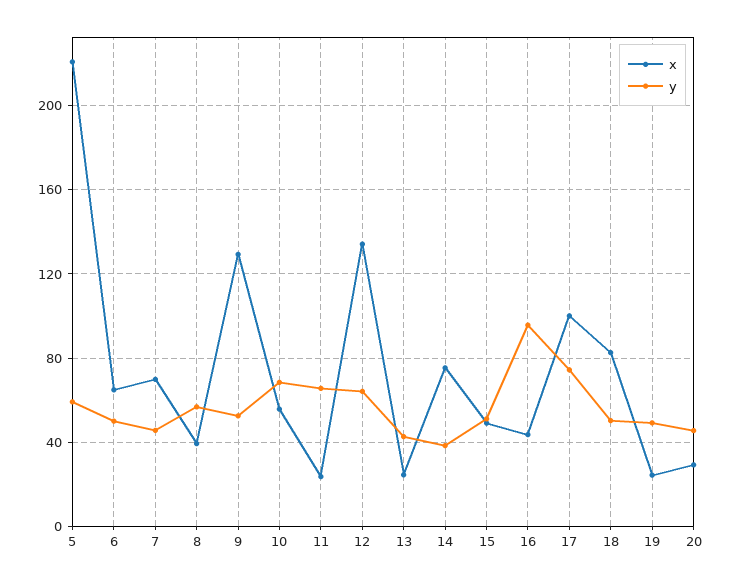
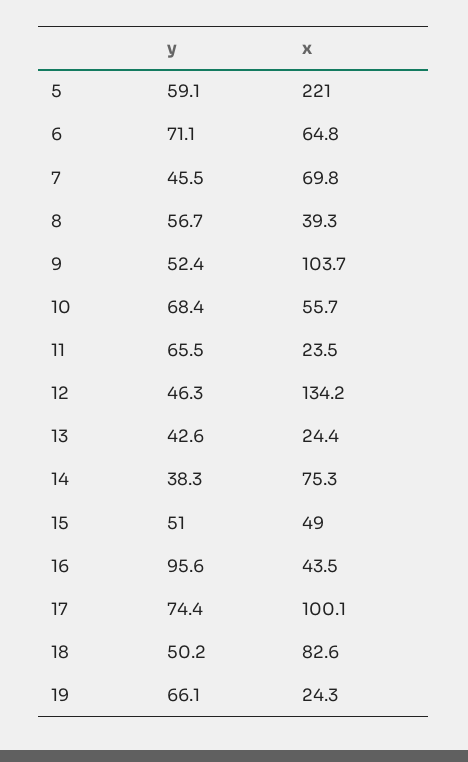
  {
    "x": {
      "5": 221,
      "6": 64.8,
      "7": 69.8,
      "8": 39.3,
-     "9": 130,
+     "9": 103.7,
      "10": 55.7,
      "11": 23.5,
      "12": 134.2,
      "13": 24.4,
      "14": 75.3,
      "15": 49,
      "16": 43.5,
      "17": 100.1,
      "18": 82.6,
-     "19": 24.3,
+     "19": 24.3
-     "20": 30
    },
    "y": {
      "5": 59.1,
-     "6": 50,
+     "6": 71.1,
      "7": 45.5,
      "8": 56.7,
      "9": 52.4,
      "10": 68.4,
      "11": 65.5,
-     "12": 65,
+     "12": 46.3,
      "13": 42.6,
      "14": 38.3,
      "15": 51,
      "16": 95.6,
      "17": 74.4,
      "18": 50.2,
-     "19": 50,
+     "19": 66.1
-     "20": 45
    }
  }

